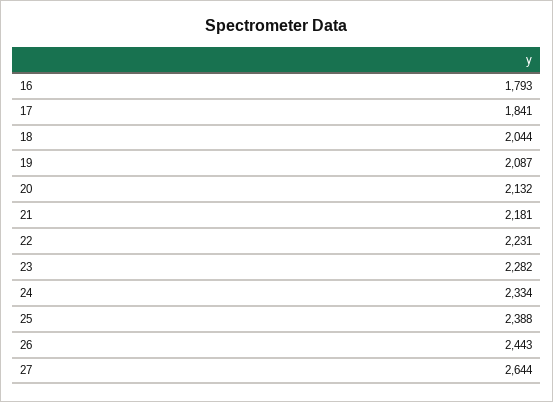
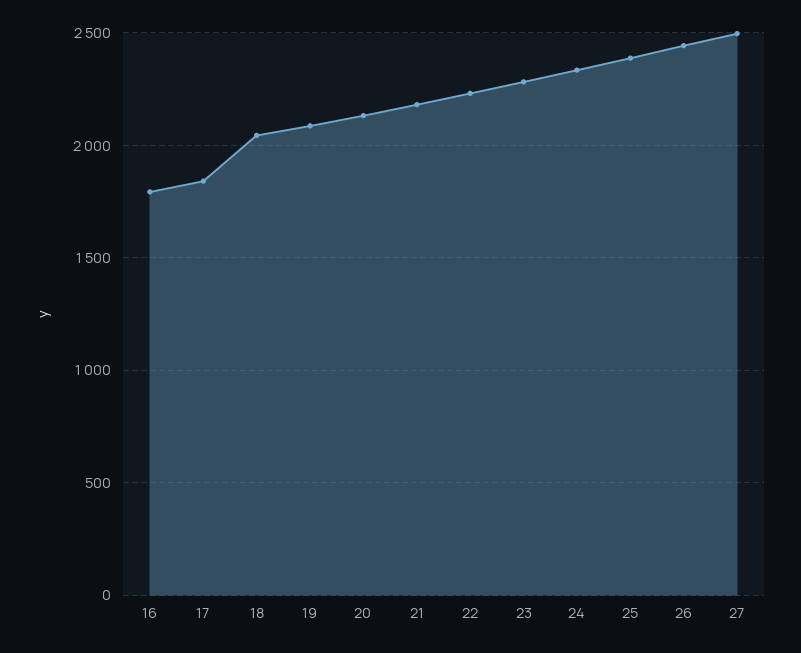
  {
    "16": 1793,
    "17": 1841,
    "18": 2044,
    "19": 2087,
    "20": 2132,
    "21": 2181,
    "22": 2231,
    "23": 2282,
    "24": 2334,
    "25": 2388,
    "26": 2443,
-   "27": 2644
+   "27": 2500
  }

